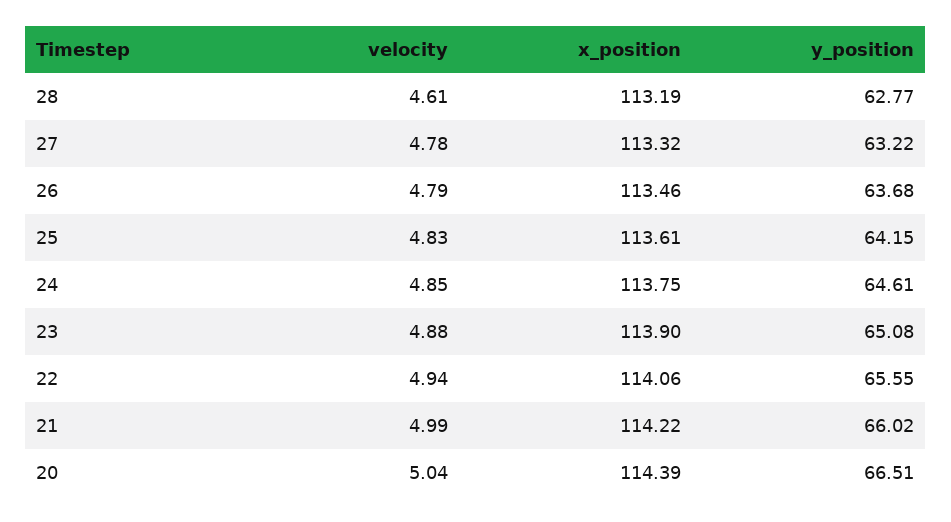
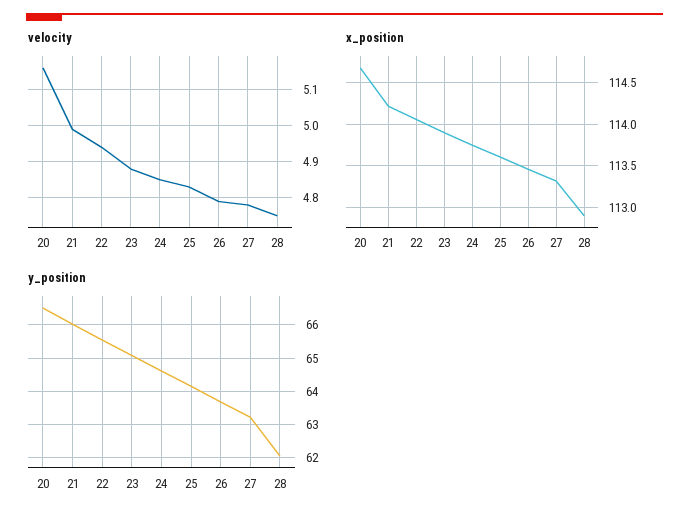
  {
    "velocity": {
-     "28": 4.61,
+     "28": 4.75,
      "27": 4.78,
      "26": 4.79,
      "25": 4.83,
      "24": 4.85,
      "23": 4.88,
      "22": 4.94,
      "21": 4.99,
-     "20": 5.04
+     "20": 5.15
    },
    "x_position": {
-     "28": 113.19,
+     "28": 112.9,
      "27": 113.32,
      "26": 113.46,
      "25": 113.61,
      "24": 113.75,
      "23": 113.9,
      "22": 114.06,
      "21": 114.22,
-     "20": 114.39
+     "20": 114.7
    },
    "y_position": {
-     "28": 62.77,
+     "28": 62,
      "27": 63.22,
      "26": 63.68,
      "25": 64.15,
      "24": 64.61,
      "23": 65.08,
      "22": 65.55,
      "21": 66.02,
      "20": 66.51
    }
  }

